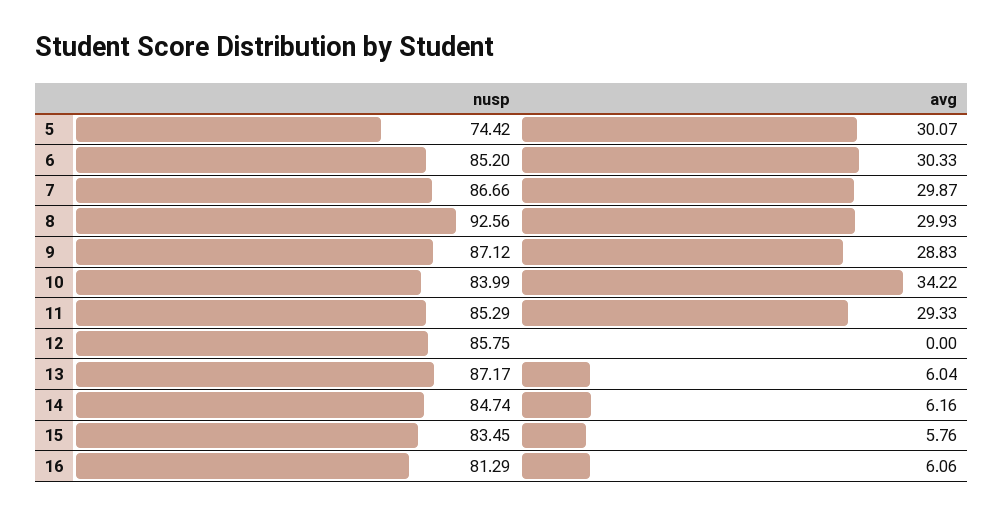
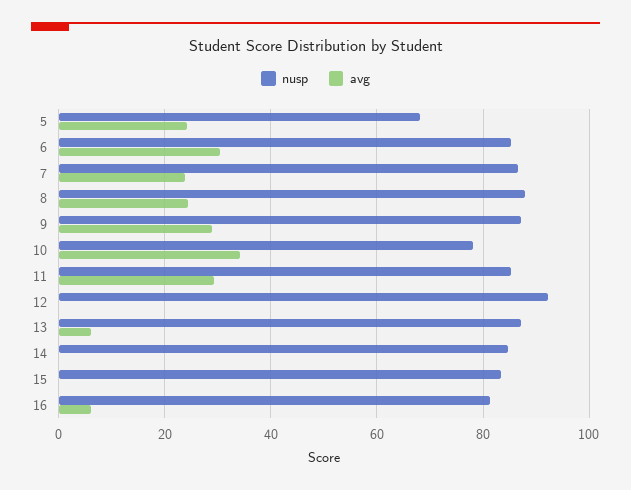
  {
    "nusp": {
-     "5": 74.42,
+     "5": 68,
      "6": 85.2,
      "7": 86.66,
-     "8": 92.56,
+     "8": 88,
      "9": 87.12,
-     "10": 83.99,
+     "10": 78,
      "11": 85.29,
-     "12": 85.75,
+     "12": 92,
      "13": 87.17,
      "14": 84.74,
      "15": 83.45,
      "16": 81.29
    },
    "avg": {
-     "5": 30.07,
+     "5": 24,
      "6": 30.33,
-     "7": 29.87,
+     "7": 24,
-     "8": 29.93,
+     "8": 24,
      "9": 28.83,
      "10": 34.22,
      "11": 29.33,
      "12": 0,
      "13": 6.04,
-     "14": 6.16,
+     "14": 0,
-     "15": 5.76,
+     "15": 0,
      "16": 6.06
    }
  }

